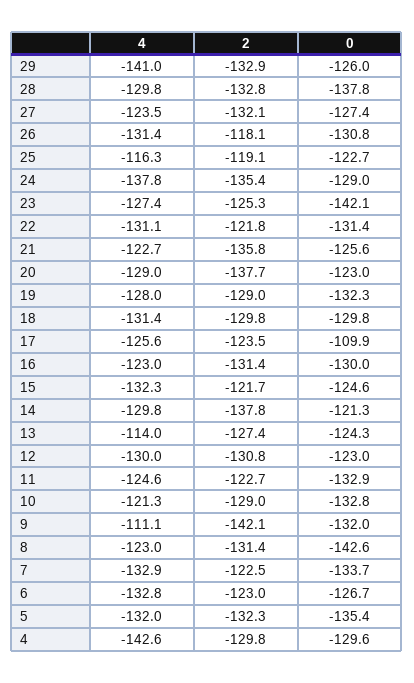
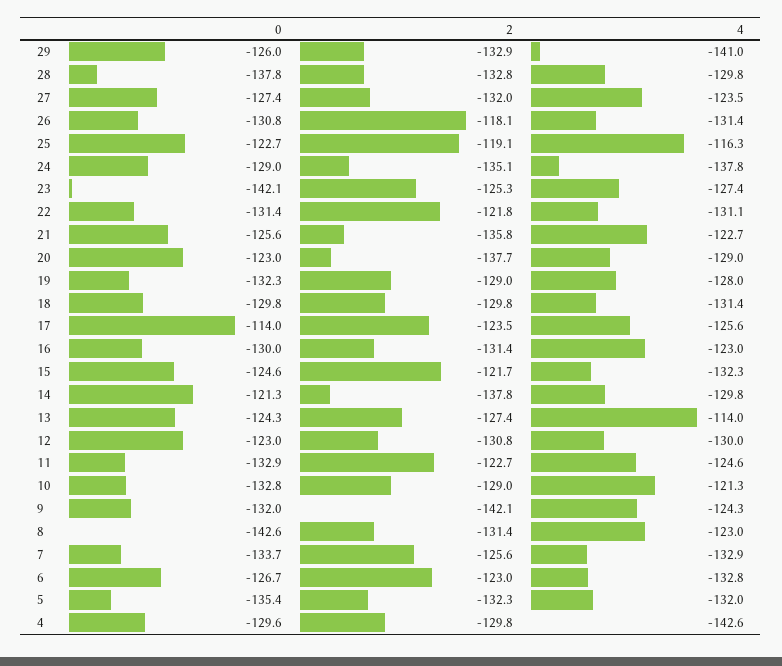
  {
    "4": {
      "29": -141,
      "28": -129.8,
      "27": -123.5,
      "26": -131.4,
      "25": -116.3,
      "24": -137.8,
      "23": -127.4,
      "22": -131.1,
      "21": -122.7,
      "20": -129,
      "19": -128,
      "18": -131.4,
      "17": -125.6,
      "16": -123,
      "15": -132.3,
      "14": -129.8,
      "13": -114,
      "12": -130,
      "11": -124.6,
      "10": -121.3,
-     "9": -111.1,
+     "9": -124.3,
      "8": -123,
      "7": -132.9,
      "6": -132.8,
      "5": -132,
      "4": -142.6
    },
    "2": {
      "29": -132.9,
      "28": -132.8,
-     "27": -132.1,
+     "27": -132,
      "26": -118.1,
      "25": -119.1,
-     "24": -135.4,
+     "24": -135.1,
      "23": -125.3,
      "22": -121.8,
      "21": -135.8,
      "20": -137.7,
      "19": -129,
      "18": -129.8,
      "17": -123.5,
      "16": -131.4,
      "15": -121.7,
      "14": -137.8,
      "13": -127.4,
      "12": -130.8,
      "11": -122.7,
      "10": -129,
      "9": -142.1,
      "8": -131.4,
-     "7": -122.5,
+     "7": -125.6,
      "6": -123,
      "5": -132.3,
      "4": -129.8
    },
    "0": {
      "29": -126,
      "28": -137.8,
      "27": -127.4,
      "26": -130.8,
      "25": -122.7,
      "24": -129,
      "23": -142.1,
      "22": -131.4,
      "21": -125.6,
      "20": -123,
      "19": -132.3,
      "18": -129.8,
-     "17": -109.9,
+     "17": -114,
      "16": -130,
      "15": -124.6,
      "14": -121.3,
      "13": -124.3,
      "12": -123,
      "11": -132.9,
      "10": -132.8,
      "9": -132,
      "8": -142.6,
      "7": -133.7,
      "6": -126.7,
      "5": -135.4,
      "4": -129.6
    }
  }

